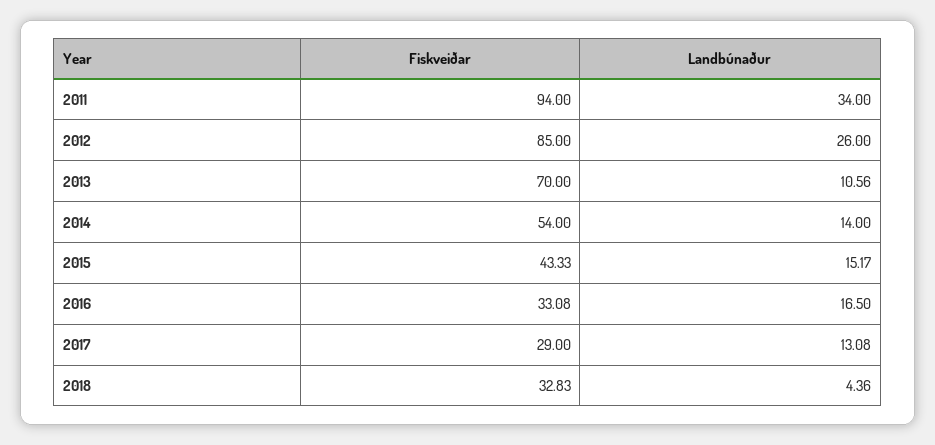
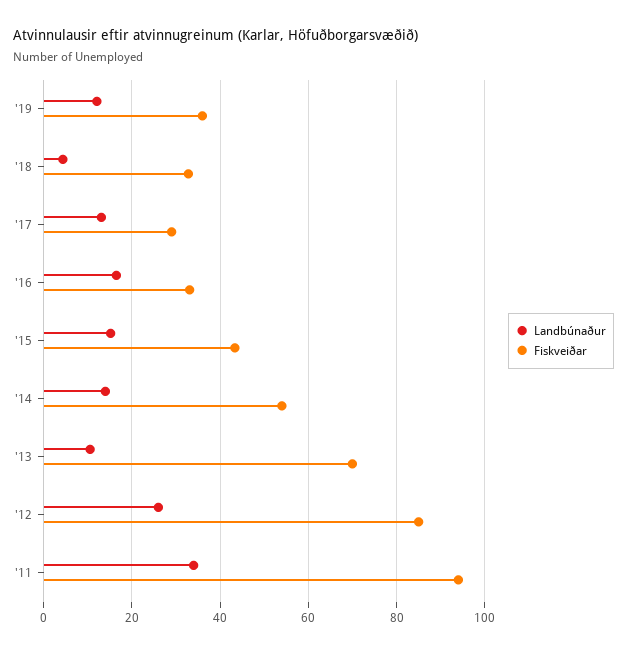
  {
    "Fiskveiðar": {
      "2011": 94,
      "2012": 85,
      "2013": 70,
      "2014": 54,
      "2015": 43.33,
      "2016": 33.08,
      "2017": 29,
-     "2018": 32.83
+     "2018": 32.83,
+     "'19": 36
    },
    "Landbúnaður": {
      "2011": 34,
      "2012": 26,
      "2013": 10.56,
      "2014": 14,
      "2015": 15.17,
      "2016": 16.5,
      "2017": 13.08,
-     "2018": 4.36
+     "2018": 4.36,
+     "'19": 12
    }
  }

